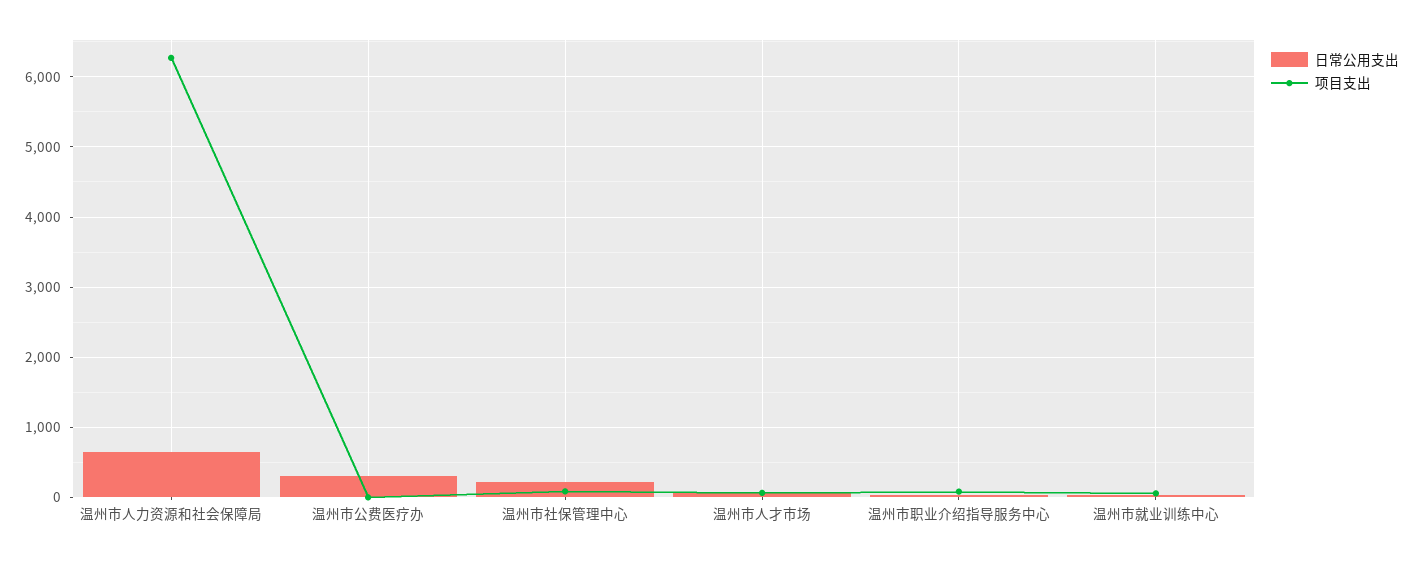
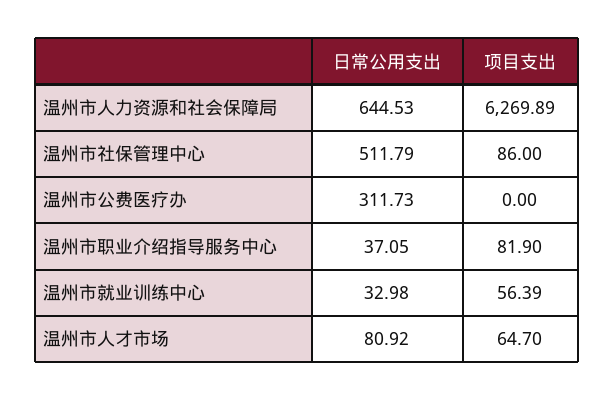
  {
    "日常公用支出": {
      "温州市人力资源和社会保障局": 644.53,
      "温州市公费医疗办": 311.73,
-     "温州市社保管理中心": 200,
+     "温州市社保管理中心": 511.79,
      "温州市人才市场": 80.92,
      "温州市职业介绍指导服务中心": 37.05,
      "温州市就业训练中心": 32.98
    },
    "项目支出": {
      "温州市人力资源和社会保障局": 6269.89,
      "温州市公费医疗办": 0,
      "温州市社保管理中心": 86,
      "温州市人才市场": 64.7,
      "温州市职业介绍指导服务中心": 81.9,
      "温州市就业训练中心": 56.39
    }
  }

